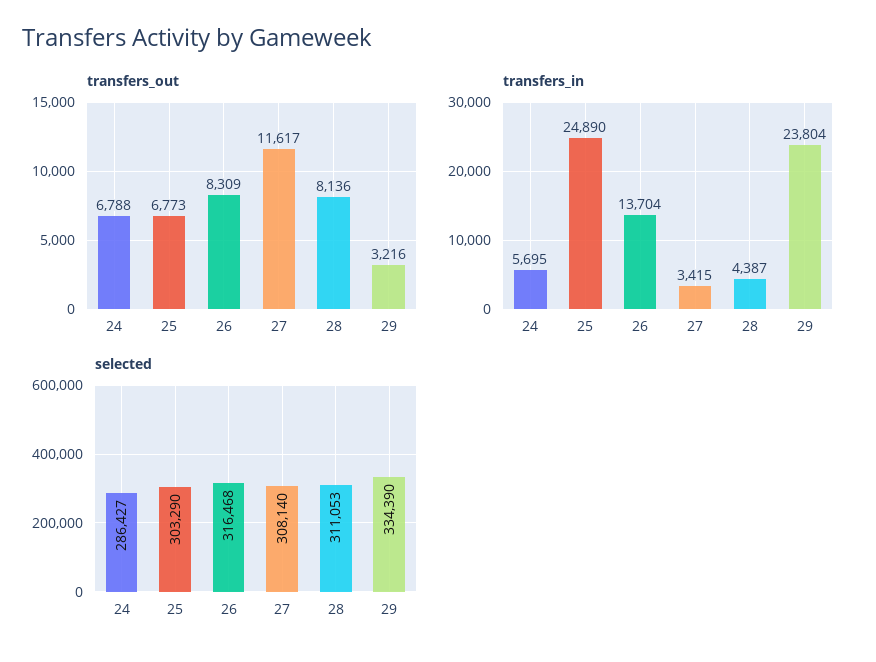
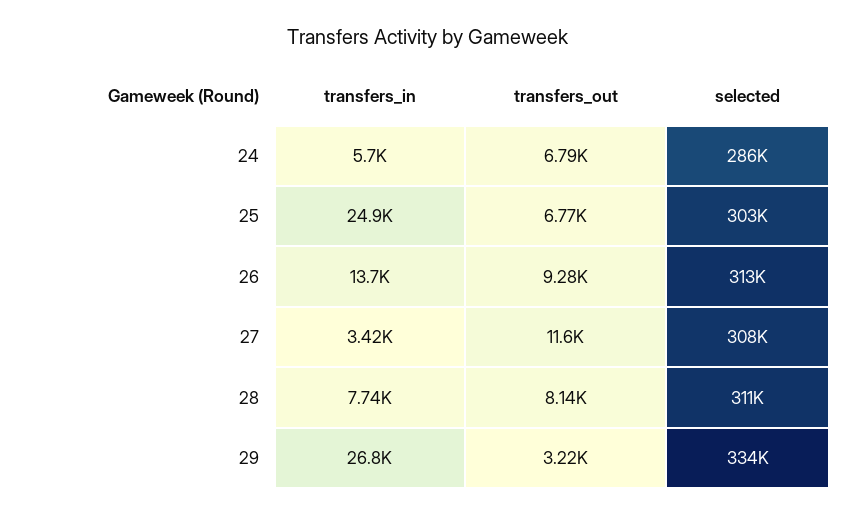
  {
    "transfers_out": {
      "24": 6788,
      "25": 6773,
-     "26": 8309,
+     "26": 9280,
      "27": 11617,
      "28": 8136,
      "29": 3216
    },
    "transfers_in": {
      "24": 5695,
      "25": 24890,
      "26": 13704,
      "27": 3415,
-     "28": 4387,
+     "28": 7740,
-     "29": 23804
+     "29": 26800
    },
    "selected": {
      "24": 286427,
      "25": 303290,
-     "26": 316468,
+     "26": 313000,
      "27": 308140,
      "28": 311053,
      "29": 334390
    }
  }

